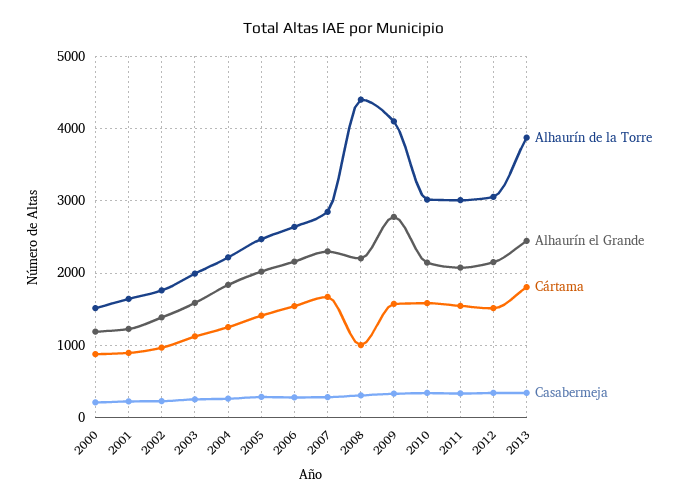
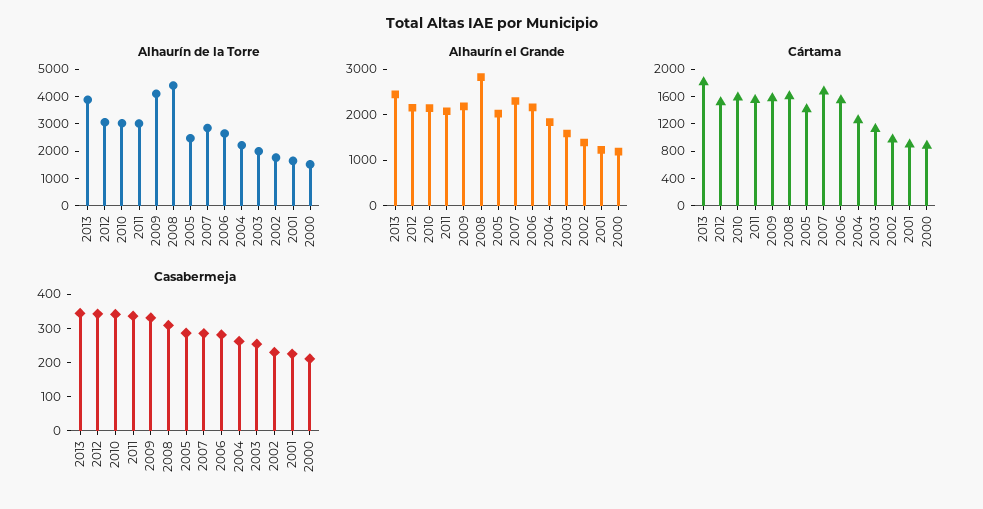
  {
    "Alhaurín de la Torre": {
      "2000": 1500,
      "2001": 1600,
      "2002": 1800,
      "2003": 2000,
      "2004": 2200,
      "2005": 2500,
      "2006": 2600,
      "2007": 2800,
      "2008": 4400,
      "2009": 4100,
      "2010": 3000,
      "2011": 3000,
      "2012": 3100,
      "2013": 3900
    },
    "Alhaurín el Grande": {
      "2000": 1200,
      "2001": 1200,
      "2002": 1400,
      "2003": 1600,
      "2004": 1800,
      "2005": 2000,
      "2006": 2200,
      "2007": 2300,
-     "2008": 2200,
+     "2008": 2800,
-     "2009": 2800,
+     "2009": 2200,
      "2010": 2100,
      "2011": 2100,
      "2012": 2200,
      "2013": 2400
    },
    "Cártama": {
      "2000": 900,
      "2001": 900,
      "2002": 1000,
      "2003": 1100,
      "2004": 1300,
      "2005": 1400,
      "2006": 1500,
      "2007": 1700,
-     "2008": 1000,
+     "2008": 1600,
      "2009": 1600,
      "2010": 1600,
      "2011": 1500,
      "2012": 1500,
      "2013": 1800
    },
    "Casabermeja": {
      "2000": 200,
      "2001": 225,
      "2002": 225,
      "2003": 250,
      "2004": 250,
      "2005": 275,
      "2006": 275,
      "2007": 275,
      "2008": 300,
      "2009": 325,
      "2010": 350,
      "2011": 325,
      "2012": 350,
      "2013": 350
    }
  }

